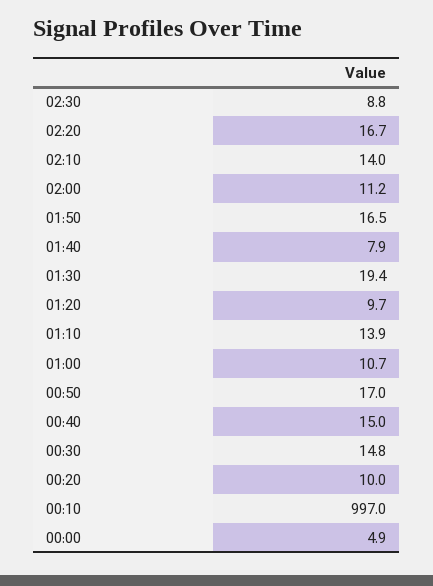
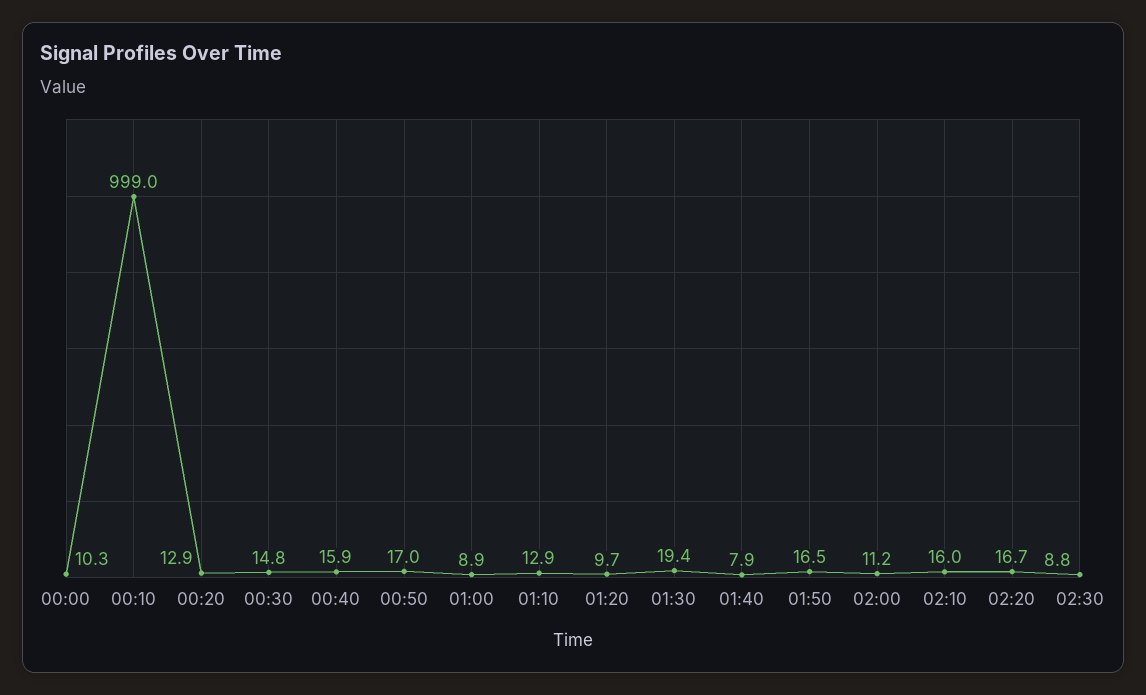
  {
    "02:30": 8.8,
    "02:20": 16.7,
-   "02:10": 14,
+   "02:10": 16,
    "02:00": 11.2,
    "01:50": 16.5,
    "01:40": 7.9,
    "01:30": 19.4,
    "01:20": 9.7,
-   "01:10": 13.9,
+   "01:10": 12.9,
-   "01:00": 10.7,
+   "01:00": 8.9,
    "00:50": 17,
-   "00:40": 15,
+   "00:40": 15.9,
    "00:30": 14.8,
-   "00:20": 10,
+   "00:20": 12.9,
-   "00:10": 997,
+   "00:10": 999,
-   "00:00": 4.9
+   "00:00": 10.3
  }

